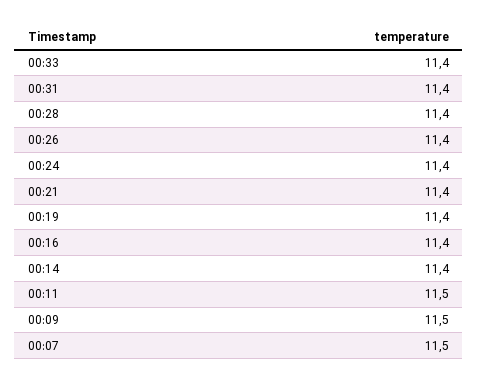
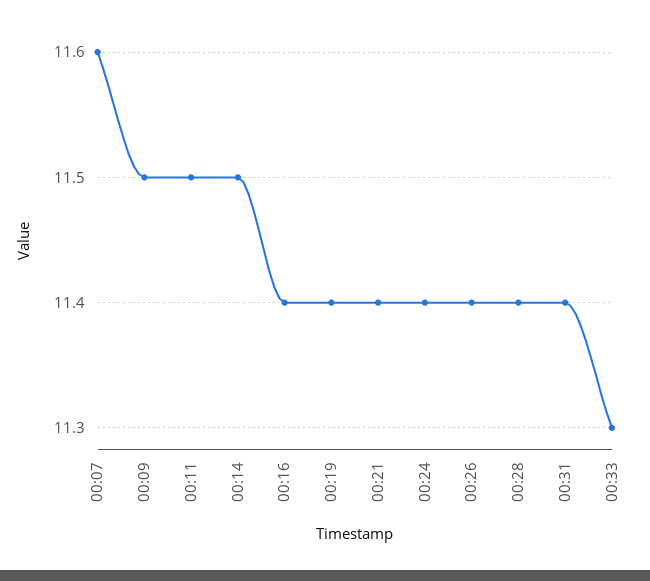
  {
-   "00:33": 11.4,
+   "00:33": 11.3,
    "00:31": 11.4,
    "00:28": 11.4,
    "00:26": 11.4,
    "00:24": 11.4,
    "00:21": 11.4,
    "00:19": 11.4,
    "00:16": 11.4,
-   "00:14": 11.4,
+   "00:14": 11.5,
    "00:11": 11.5,
    "00:09": 11.5,
-   "00:07": 11.5
+   "00:07": 11.6
  }

